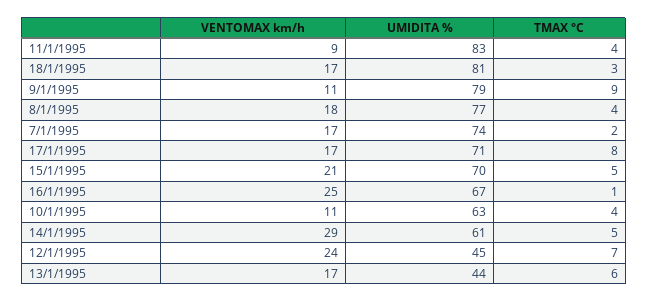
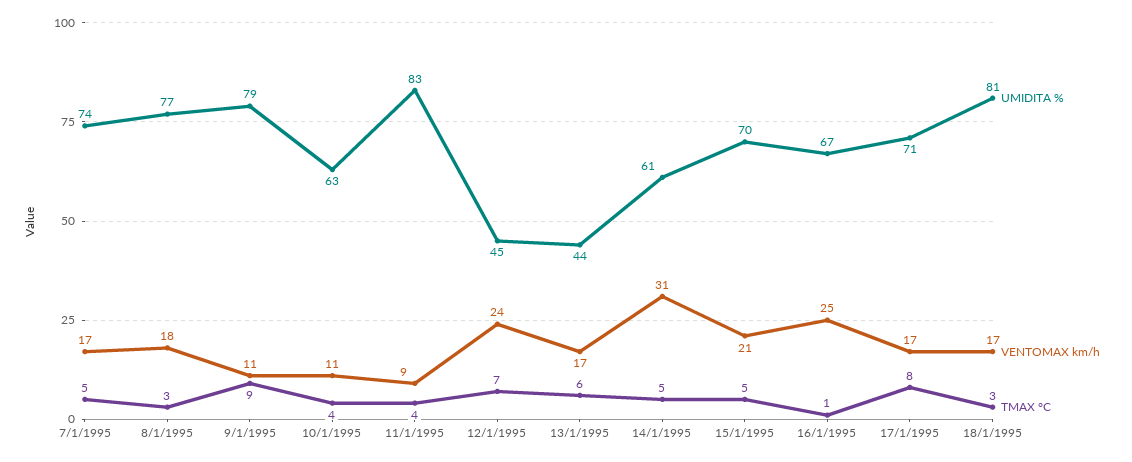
  {
    "VENTOMAX km/h": {
      "11/1/1995": 9,
      "18/1/1995": 17,
      "9/1/1995": 11,
      "8/1/1995": 18,
      "7/1/1995": 17,
      "17/1/1995": 17,
      "15/1/1995": 21,
      "16/1/1995": 25,
      "10/1/1995": 11,
-     "14/1/1995": 29,
+     "14/1/1995": 31,
      "12/1/1995": 24,
      "13/1/1995": 17
    },
    "UMIDITA %": {
      "11/1/1995": 83,
      "18/1/1995": 81,
      "9/1/1995": 79,
      "8/1/1995": 77,
      "7/1/1995": 74,
      "17/1/1995": 71,
      "15/1/1995": 70,
      "16/1/1995": 67,
      "10/1/1995": 63,
      "14/1/1995": 61,
      "12/1/1995": 45,
      "13/1/1995": 44
    },
    "TMAX °C": {
      "11/1/1995": 4,
      "18/1/1995": 3,
      "9/1/1995": 9,
-     "8/1/1995": 4,
+     "8/1/1995": 3,
-     "7/1/1995": 2,
+     "7/1/1995": 5,
      "17/1/1995": 8,
      "15/1/1995": 5,
      "16/1/1995": 1,
      "10/1/1995": 4,
      "14/1/1995": 5,
      "12/1/1995": 7,
      "13/1/1995": 6
    }
  }

